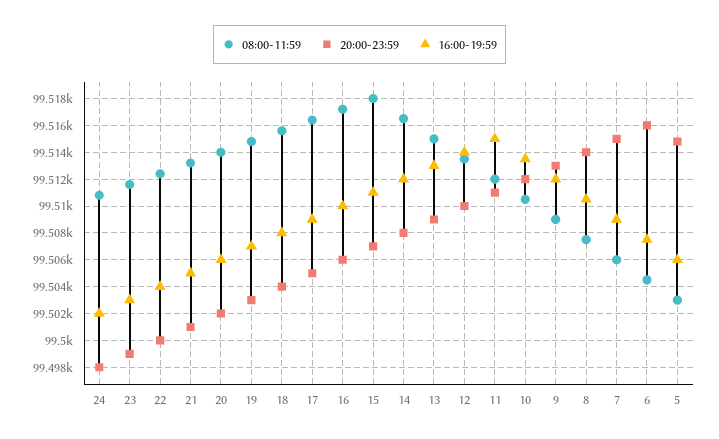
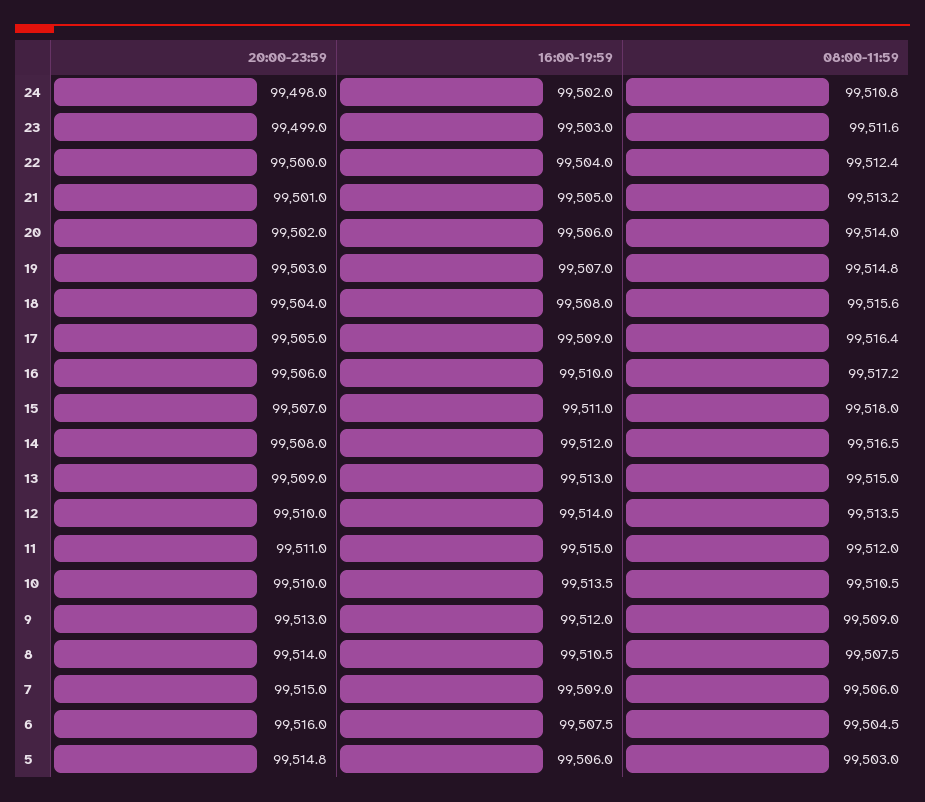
  {
    "08:00-11:59": {
      "24": 99510.8,
      "23": 99511.6,
      "22": 99512.4,
      "21": 99513.2,
      "20": 99514,
      "19": 99514.8,
      "18": 99515.6,
      "17": 99516.4,
      "16": 99517.2,
      "15": 99518,
      "14": 99516.5,
      "13": 99515,
      "12": 99513.5,
      "11": 99512,
      "10": 99510.5,
      "9": 99509,
      "8": 99507.5,
      "7": 99506,
      "6": 99504.5,
      "5": 99503
    },
    "20:00-23:59": {
      "24": 99498,
      "23": 99499,
      "22": 99500,
      "21": 99501,
      "20": 99502,
      "19": 99503,
      "18": 99504,
      "17": 99505,
      "16": 99506,
      "15": 99507,
      "14": 99508,
      "13": 99509,
      "12": 99510,
      "11": 99511,
-     "10": 99512,
+     "10": 99510,
      "9": 99513,
      "8": 99514,
      "7": 99515,
      "6": 99516,
      "5": 99514.8
    },
    "16:00-19:59": {
      "24": 99502,
      "23": 99503,
      "22": 99504,
      "21": 99505,
      "20": 99506,
      "19": 99507,
      "18": 99508,
      "17": 99509,
      "16": 99510,
      "15": 99511,
      "14": 99512,
      "13": 99513,
      "12": 99514,
      "11": 99515,
      "10": 99513.5,
      "9": 99512,
      "8": 99510.5,
      "7": 99509,
      "6": 99507.5,
      "5": 99506
    }
  }

